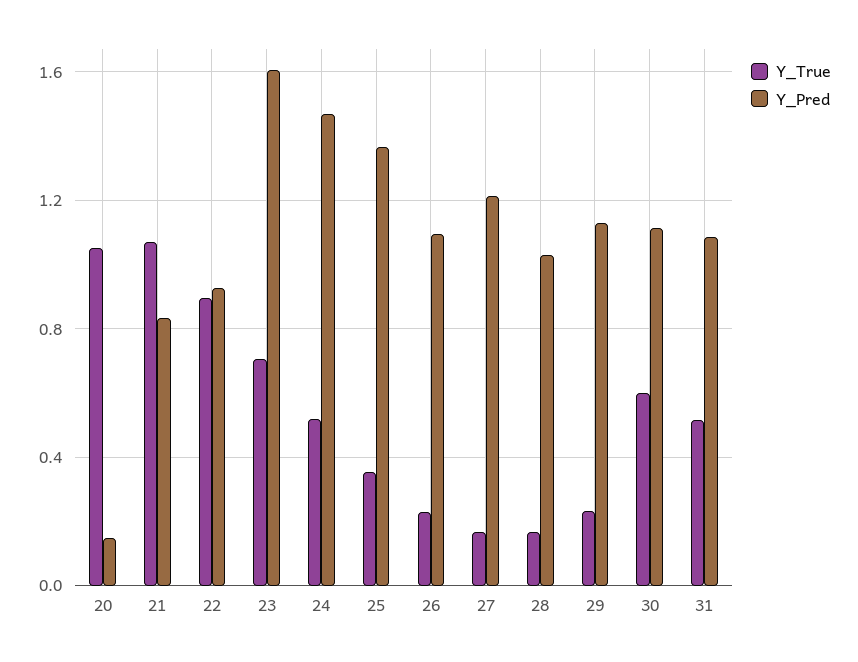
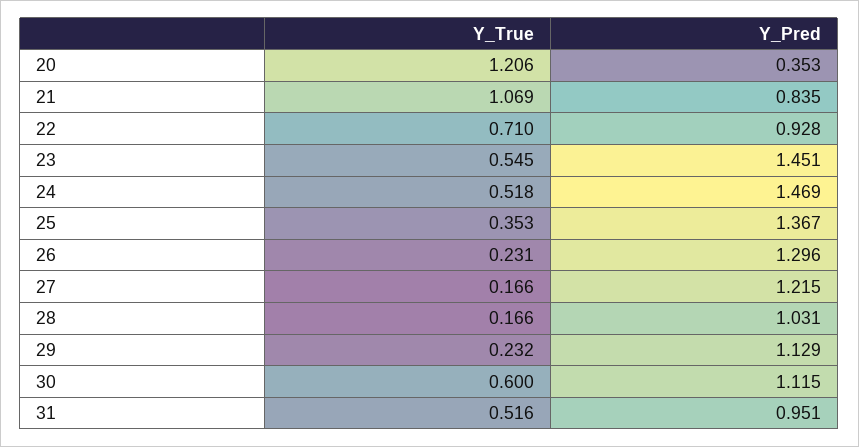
  {
    "Y_True": {
-     "20": 1.05,
+     "20": 1.206,
      "21": 1.069,
-     "22": 0.9,
+     "22": 0.71,
-     "23": 0.7,
+     "23": 0.545,
      "24": 0.518,
      "25": 0.353,
      "26": 0.231,
      "27": 0.166,
      "28": 0.166,
      "29": 0.232,
      "30": 0.6,
      "31": 0.516
    },
    "Y_Pred": {
-     "20": 0.15,
+     "20": 0.353,
      "21": 0.835,
      "22": 0.928,
-     "23": 1.6,
+     "23": 1.451,
      "24": 1.469,
      "25": 1.367,
-     "26": 1.1,
+     "26": 1.296,
      "27": 1.215,
      "28": 1.031,
      "29": 1.129,
      "30": 1.115,
-     "31": 1.1
+     "31": 0.951
    }
  }

